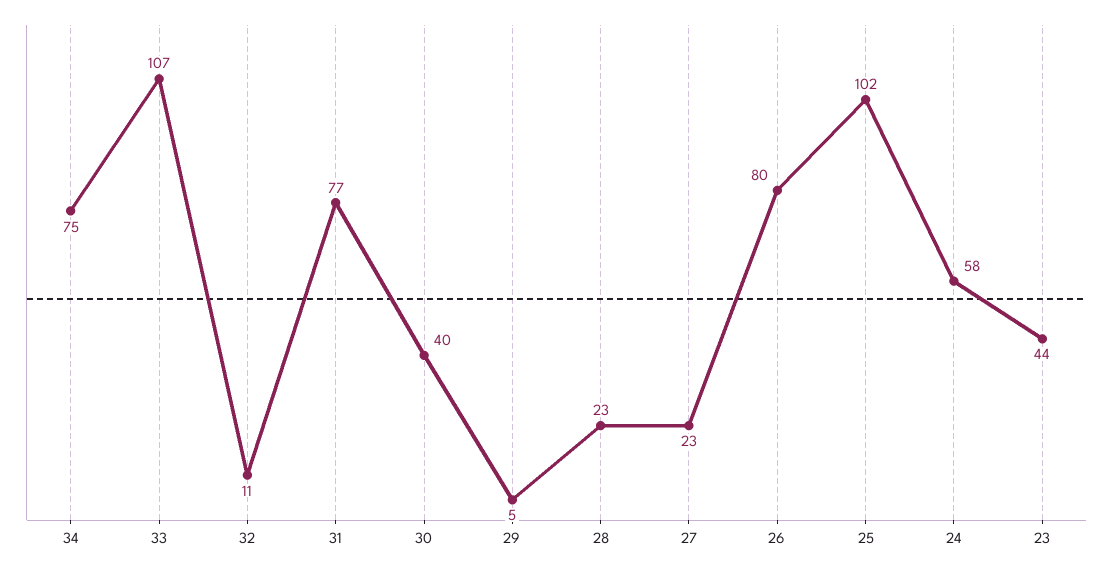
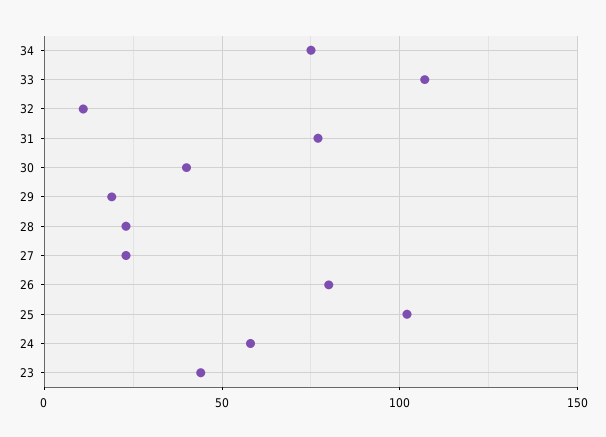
  {
    "34": 75,
    "33": 107,
    "32": 11,
    "31": 77,
    "30": 40,
-   "29": 5,
+   "29": 20,
    "28": 23,
    "27": 23,
    "26": 80,
    "25": 102,
    "24": 58,
    "23": 44
  }

